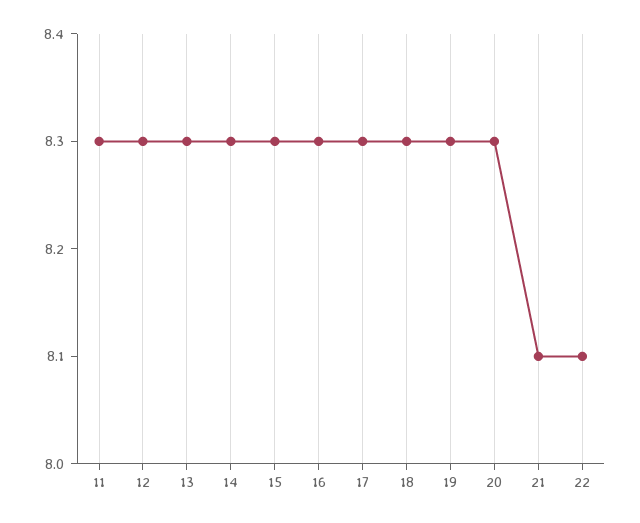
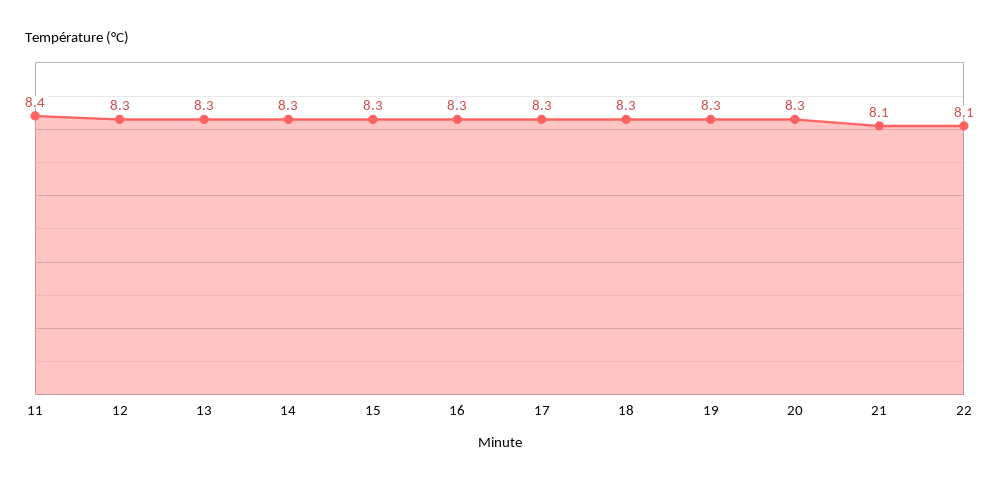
  {
-   "11": 8.3,
+   "11": 8.4,
    "12": 8.3,
    "13": 8.3,
    "14": 8.3,
    "15": 8.3,
    "16": 8.3,
    "17": 8.3,
    "18": 8.3,
    "19": 8.3,
    "20": 8.3,
    "21": 8.1,
    "22": 8.1
  }

